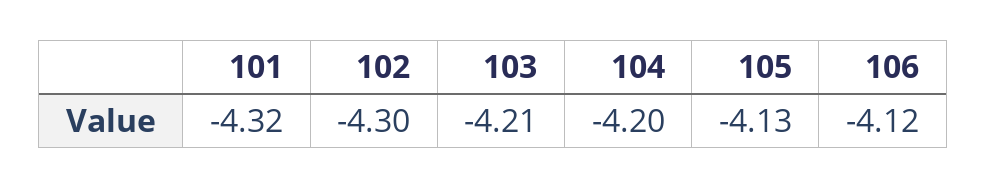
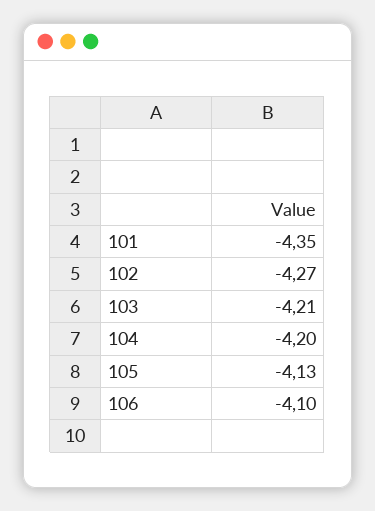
  {
-   "101": -4.32,
+   "101": -4.35,
-   "102": -4.3,
+   "102": -4.27,
    "103": -4.21,
    "104": -4.2,
    "105": -4.13,
-   "106": -4.12
+   "106": -4.1
  }

